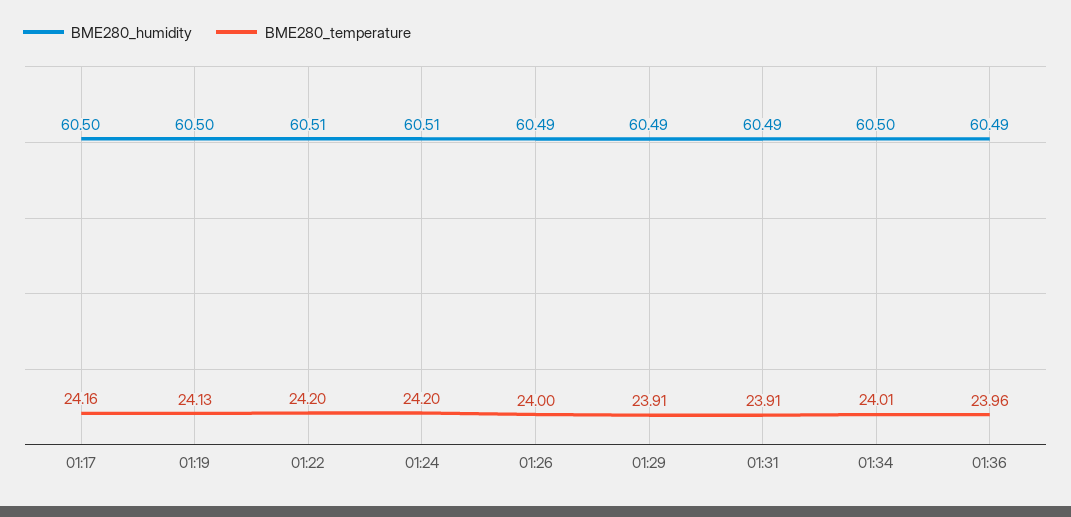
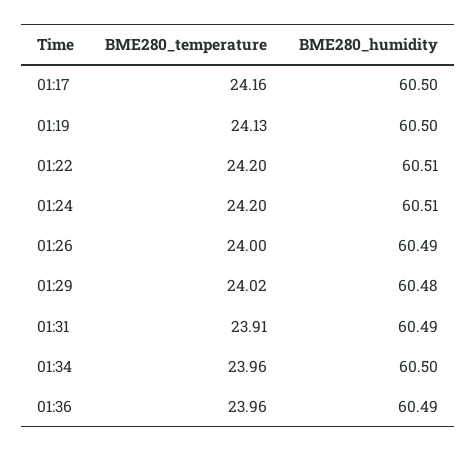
  {
    "BME280_humidity": {
      "01:17": 60.5,
      "01:19": 60.5,
      "01:22": 60.51,
      "01:24": 60.51,
      "01:26": 60.49,
-     "01:29": 60.49,
+     "01:29": 60.48,
      "01:31": 60.49,
      "01:34": 60.5,
      "01:36": 60.49
    },
    "BME280_temperature": {
      "01:17": 24.16,
      "01:19": 24.13,
      "01:22": 24.2,
      "01:24": 24.2,
      "01:26": 24,
-     "01:29": 23.91,
+     "01:29": 24.02,
      "01:31": 23.91,
-     "01:34": 24.01,
+     "01:34": 23.96,
      "01:36": 23.96
    }
  }

